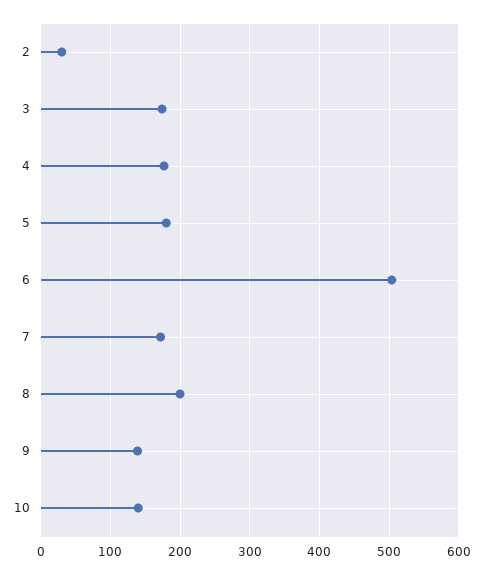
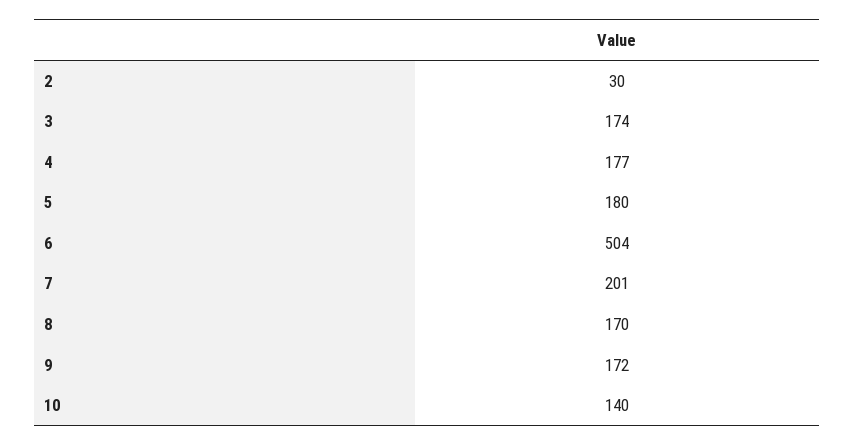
  {
    "2": 30,
    "3": 174,
    "4": 177,
    "5": 180,
    "6": 504,
-   "7": 170,
+   "7": 201,
-   "8": 200,
+   "8": 170,
-   "9": 140,
+   "9": 172,
    "10": 140
  }

